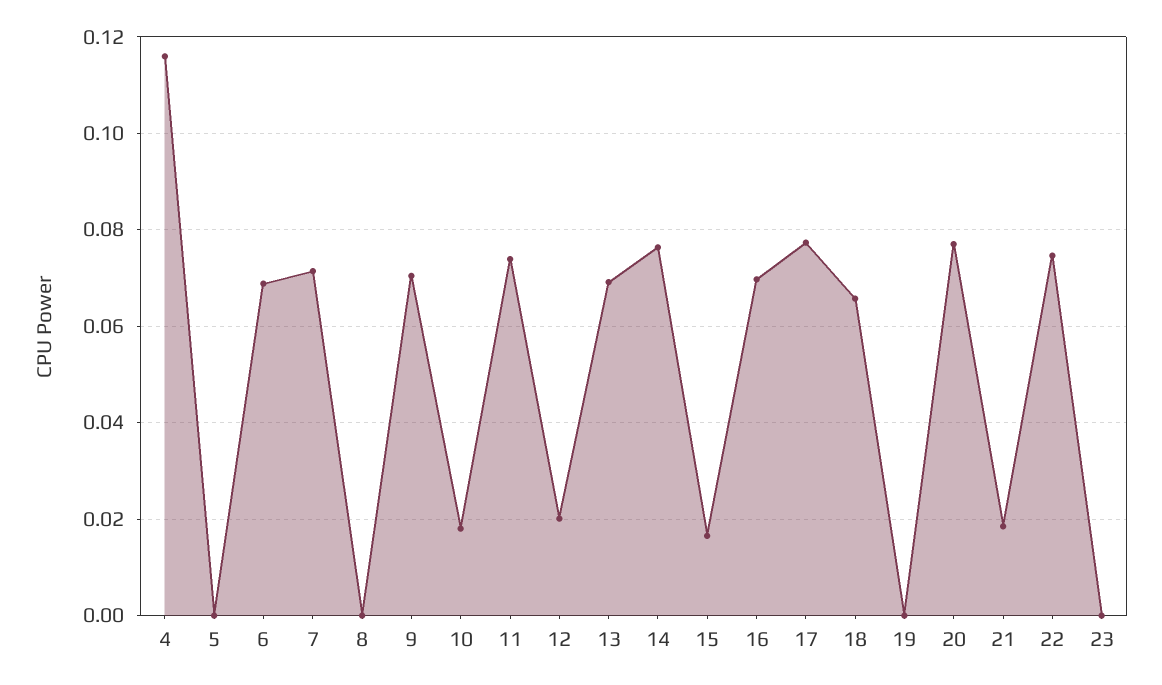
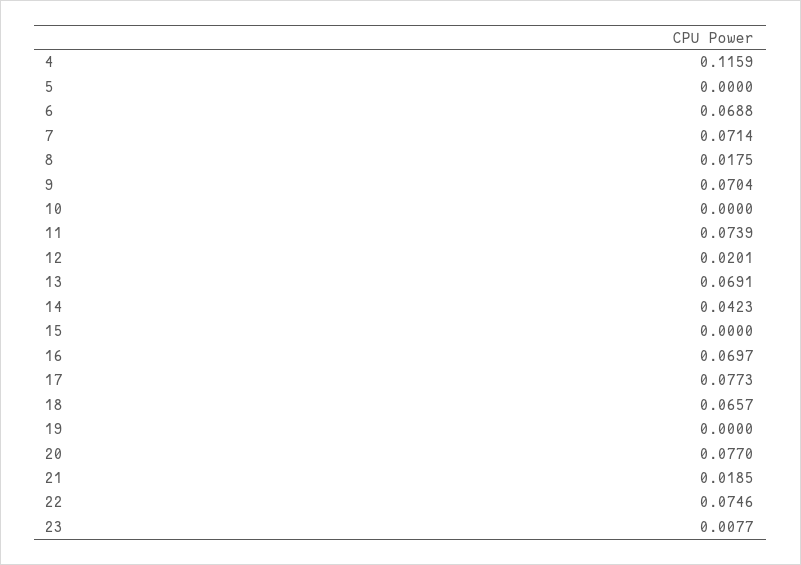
  {
    "4": 0.1159,
    "5": 0,
    "6": 0.0688,
    "7": 0.0714,
-   "8": 0,
+   "8": 0.0175,
    "9": 0.0704,
-   "10": 0.018,
+   "10": 0,
    "11": 0.0739,
    "12": 0.0201,
    "13": 0.0691,
-   "14": 0.076,
+   "14": 0.0423,
-   "15": 0.016,
+   "15": 0,
    "16": 0.0697,
    "17": 0.0773,
    "18": 0.0657,
    "19": 0,
    "20": 0.077,
    "21": 0.0185,
    "22": 0.0746,
-   "23": 0
+   "23": 0.0077
  }

